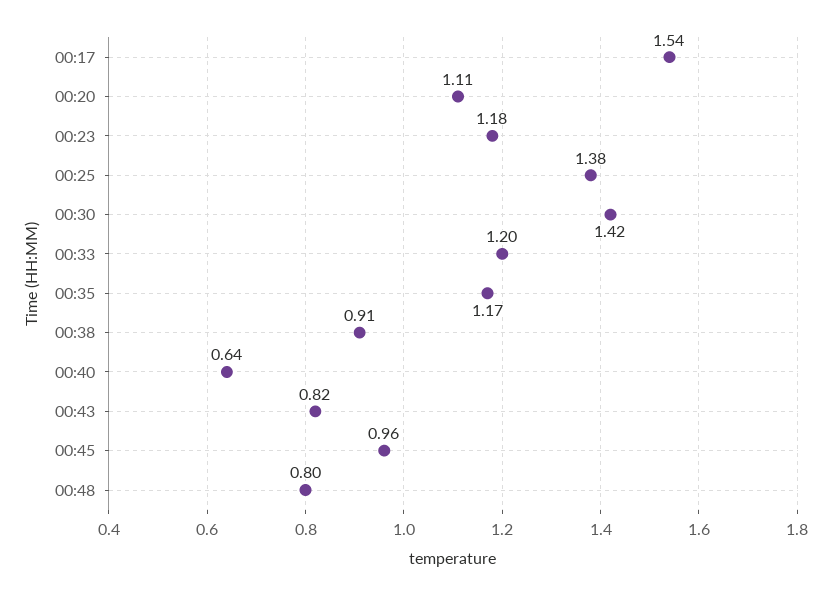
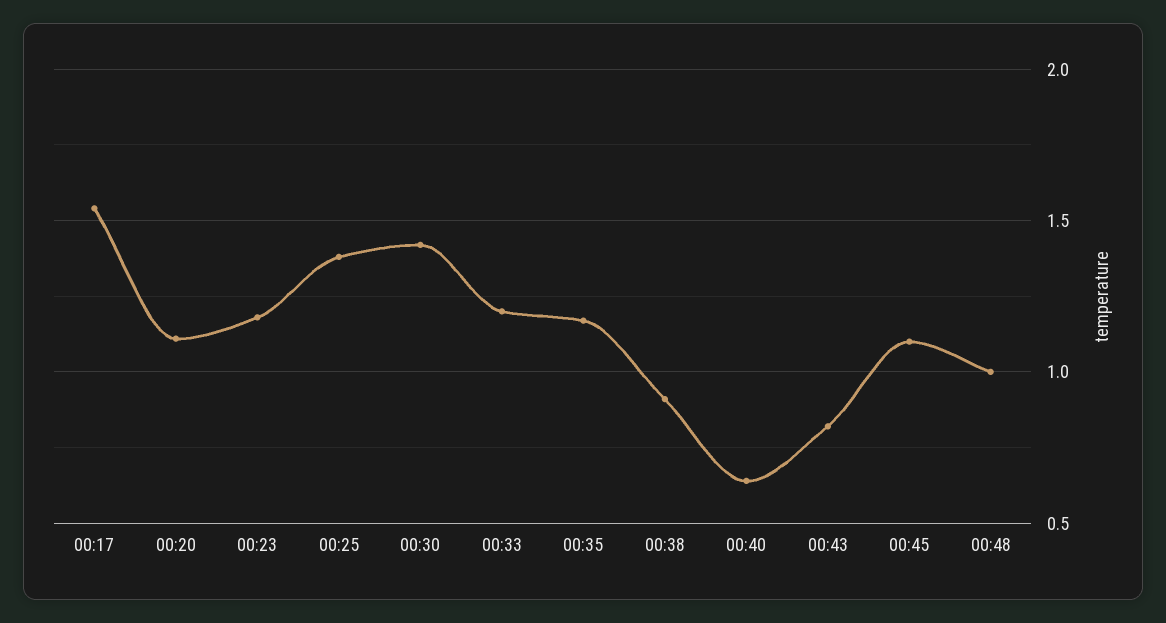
  {
    "00:17": 1.54,
    "00:20": 1.11,
    "00:23": 1.18,
    "00:25": 1.38,
    "00:30": 1.42,
    "00:33": 1.2,
    "00:35": 1.17,
    "00:38": 0.91,
    "00:40": 0.64,
    "00:43": 0.82,
-   "00:45": 0.96,
+   "00:45": 1.1,
-   "00:48": 0.8
+   "00:48": 1
  }

